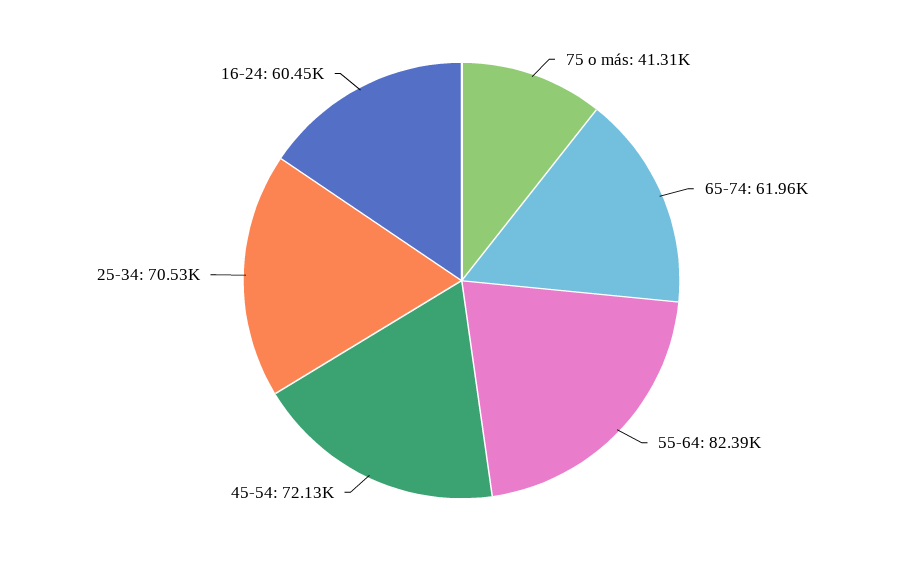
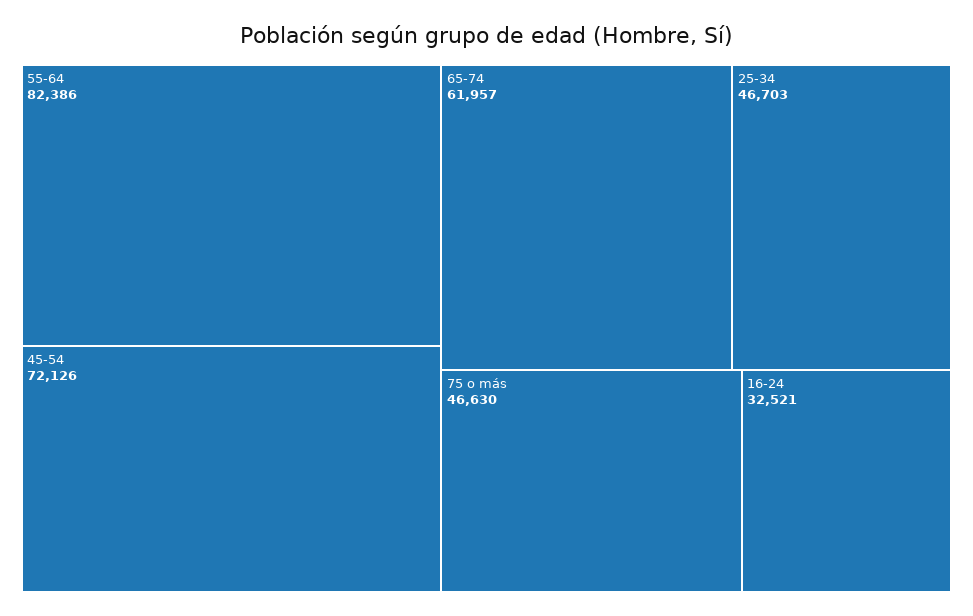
  {
-   "75 o más": 41310,
+   "75 o más": 46630,
    "65-74": 61957,
    "55-64": 82386,
    "45-54": 72126,
-   "25-34": 70530,
+   "25-34": 46703,
-   "16-24": 60450
+   "16-24": 32521
  }

